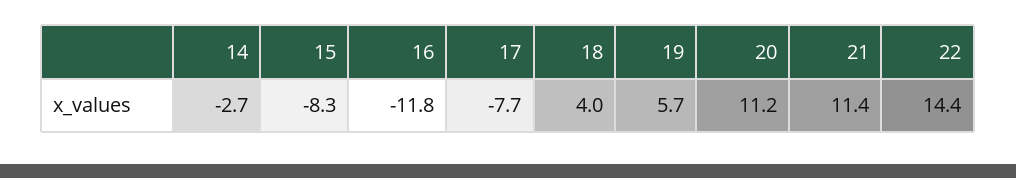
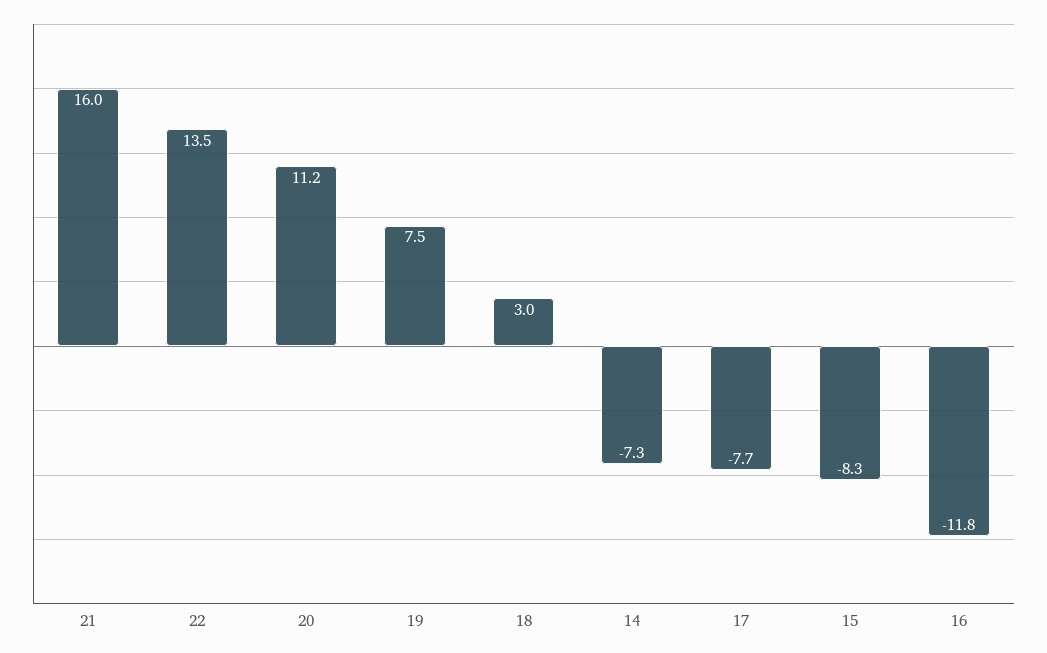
  {
-   "14": -2.7,
+   "14": -7.3,
    "15": -8.3,
    "16": -11.8,
    "17": -7.7,
-   "18": 4,
+   "18": 3,
-   "19": 5.7,
+   "19": 7.5,
    "20": 11.2,
-   "21": 11.4,
+   "21": 16,
-   "22": 14.4
+   "22": 13.5
  }

